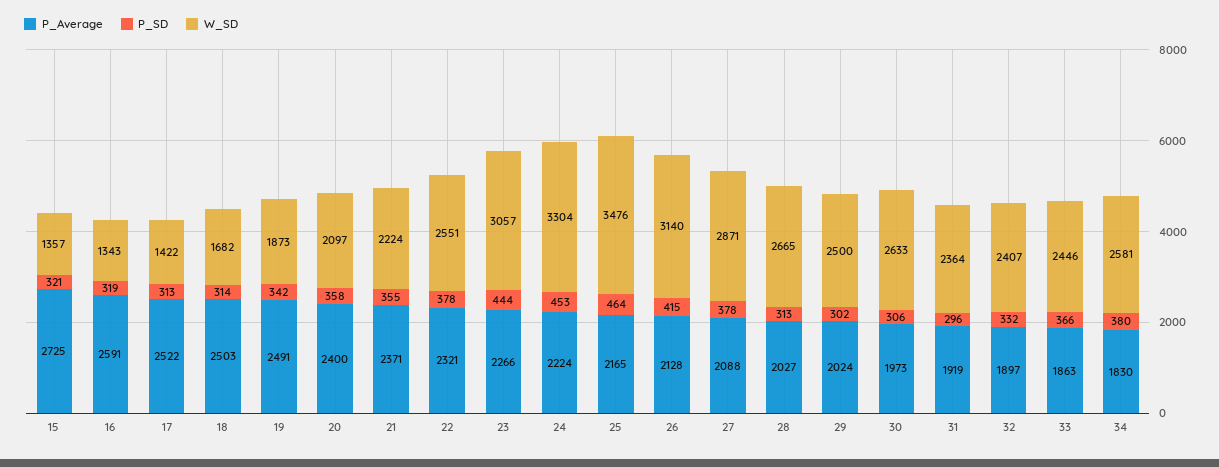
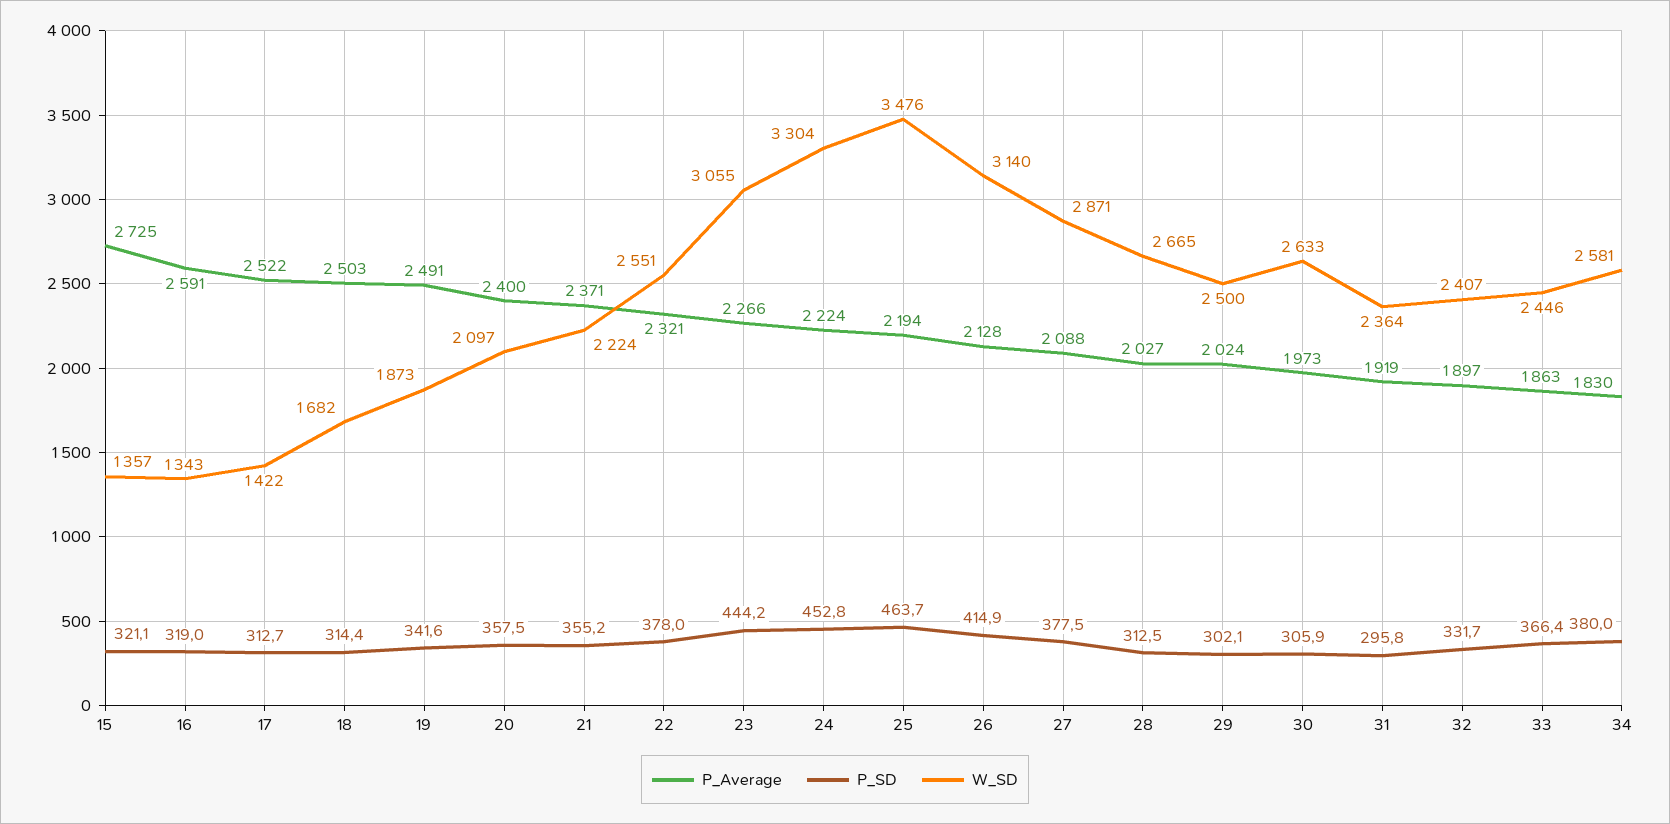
  {
    "P_Average": {
      "15": 2725,
      "16": 2591,
      "17": 2522,
      "18": 2503,
      "19": 2491,
      "20": 2400,
      "21": 2371,
      "22": 2321,
      "23": 2266,
      "24": 2224,
-     "25": 2165,
+     "25": 2194,
      "26": 2128,
      "27": 2088,
      "28": 2027,
      "29": 2024,
      "30": 1973,
      "31": 1919,
      "32": 1897,
      "33": 1863,
      "34": 1830
    },
    "P_SD": {
      "15": 321.1,
      "16": 319,
      "17": 312.7,
      "18": 314.4,
      "19": 341.6,
      "20": 357.5,
      "21": 355.2,
      "22": 378,
      "23": 444.2,
      "24": 452.8,
      "25": 463.7,
      "26": 414.9,
      "27": 377.5,
      "28": 312.5,
      "29": 302.1,
      "30": 305.9,
      "31": 295.8,
      "32": 331.7,
      "33": 366.4,
      "34": 380
    },
    "W_SD": {
      "15": 1357,
      "16": 1343,
      "17": 1422,
      "18": 1682,
      "19": 1873,
      "20": 2097,
      "21": 2224,
      "22": 2551,
-     "23": 3057,
+     "23": 3055,
      "24": 3304,
      "25": 3476,
      "26": 3140,
      "27": 2871,
      "28": 2665,
      "29": 2500,
      "30": 2633,
      "31": 2364,
      "32": 2407,
      "33": 2446,
      "34": 2581
    }
  }

